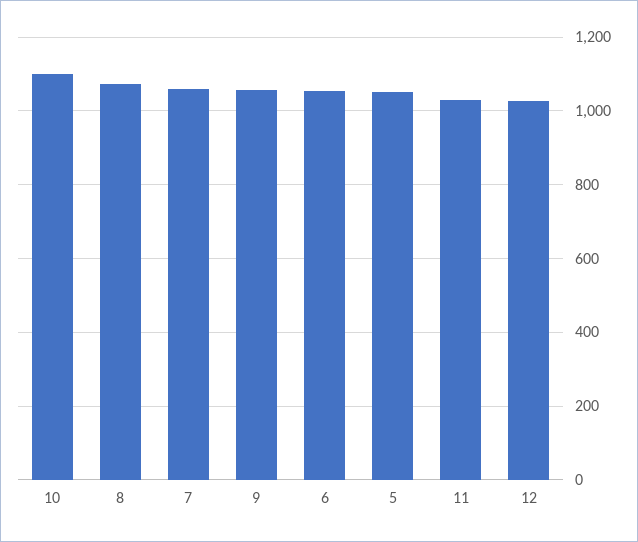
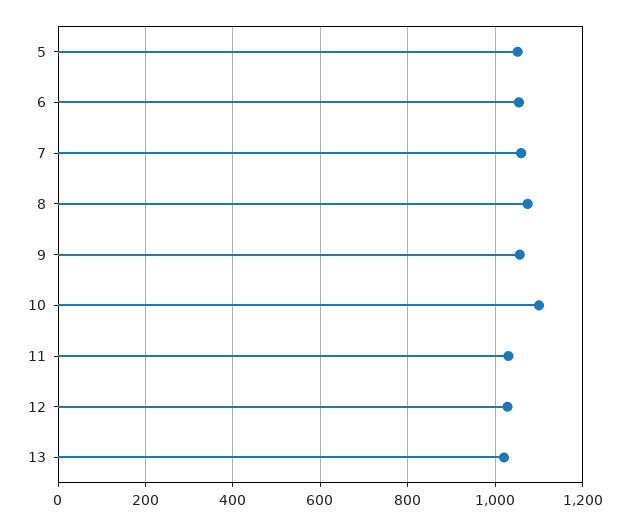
  {
    "10": 1100,
    "8": 1080,
    "7": 1060,
    "9": 1060,
    "6": 1060,
    "5": 1060,
    "11": 1040,
-   "12": 1020
+   "12": 1020,
+   "13": 1020
  }

